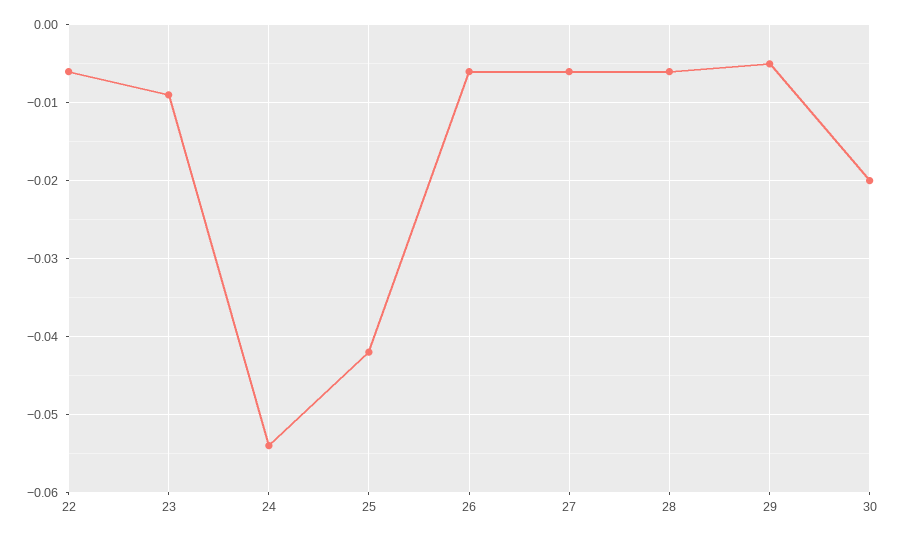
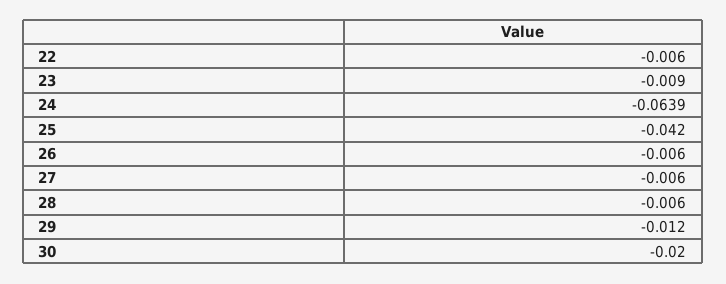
  {
    "22": -0.006,
    "23": -0.009,
-   "24": -0.054,
+   "24": -0.0639,
    "25": -0.042,
    "26": -0.006,
    "27": -0.006,
    "28": -0.006,
-   "29": -0.005,
+   "29": -0.012,
    "30": -0.02
  }

